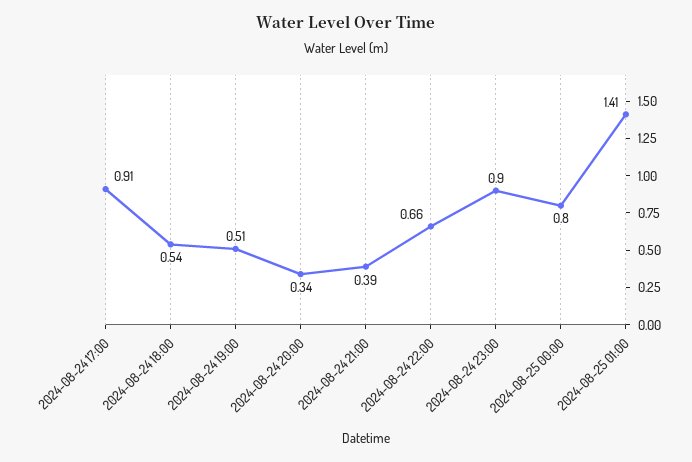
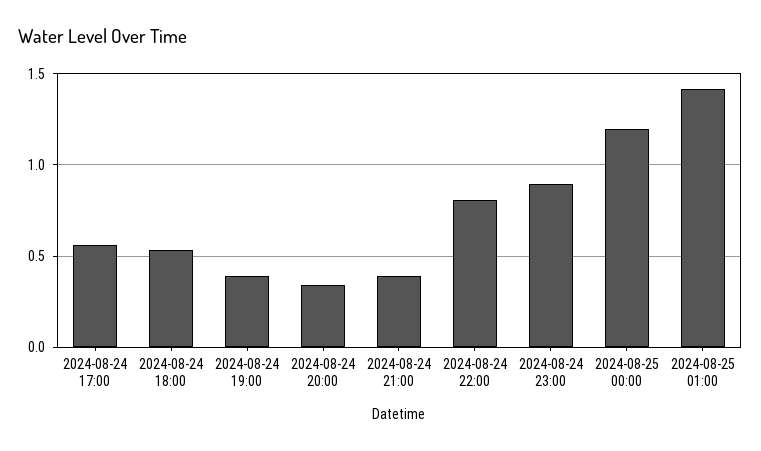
  {
-   "2024-08-24 17:00": 0.91,
+   "2024-08-24 17:00": 0.55,
    "2024-08-24 18:00": 0.54,
-   "2024-08-24 19:00": 0.51,
+   "2024-08-24 19:00": 0.4,
    "2024-08-24 20:00": 0.34,
    "2024-08-24 21:00": 0.39,
-   "2024-08-24 22:00": 0.66,
+   "2024-08-24 22:00": 0.8,
    "2024-08-24 23:00": 0.9,
-   "2024-08-25 00:00": 0.8,
+   "2024-08-25 00:00": 1.2,
    "2024-08-25 01:00": 1.41
  }

